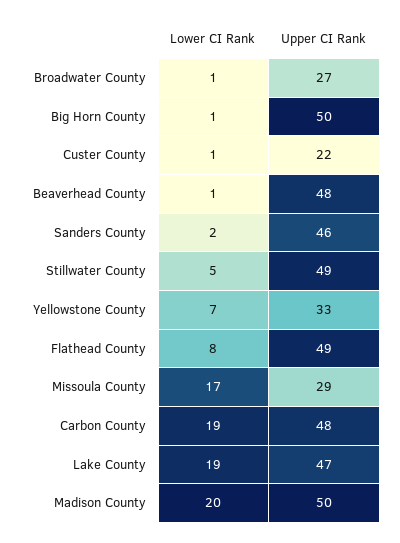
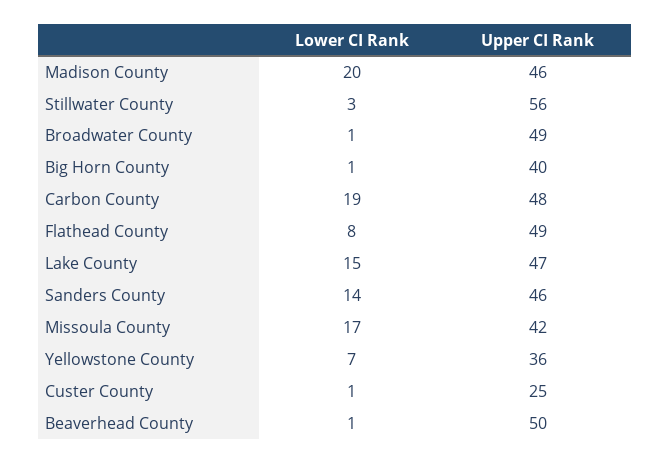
  {
    "Lower CI Rank": {
      "Broadwater County": 1,
      "Big Horn County": 1,
      "Custer County": 1,
      "Beaverhead County": 1,
-     "Sanders County": 2,
+     "Sanders County": 14,
-     "Stillwater County": 5,
+     "Stillwater County": 3,
      "Yellowstone County": 7,
      "Flathead County": 8,
      "Missoula County": 17,
      "Carbon County": 19,
-     "Lake County": 19,
+     "Lake County": 15,
      "Madison County": 20
    },
    "Upper CI Rank": {
-     "Broadwater County": 27,
+     "Broadwater County": 49,
-     "Big Horn County": 50,
+     "Big Horn County": 40,
-     "Custer County": 22,
+     "Custer County": 25,
-     "Beaverhead County": 48,
+     "Beaverhead County": 50,
      "Sanders County": 46,
-     "Stillwater County": 49,
+     "Stillwater County": 56,
-     "Yellowstone County": 33,
+     "Yellowstone County": 36,
      "Flathead County": 49,
-     "Missoula County": 29,
+     "Missoula County": 42,
      "Carbon County": 48,
      "Lake County": 47,
-     "Madison County": 50
+     "Madison County": 46
    }
  }

